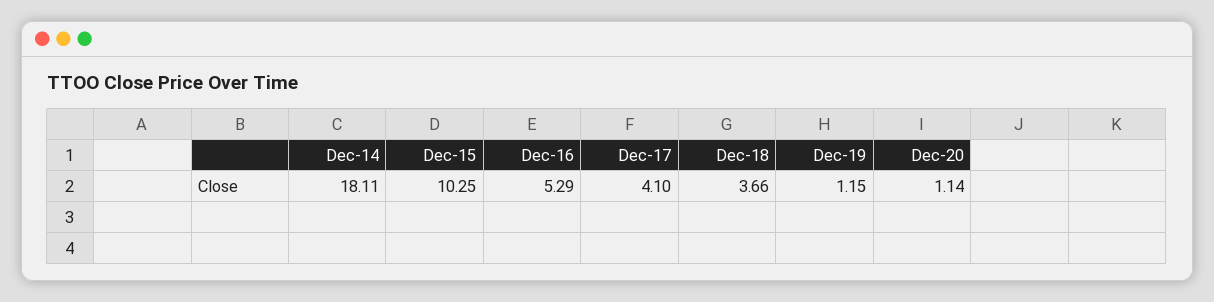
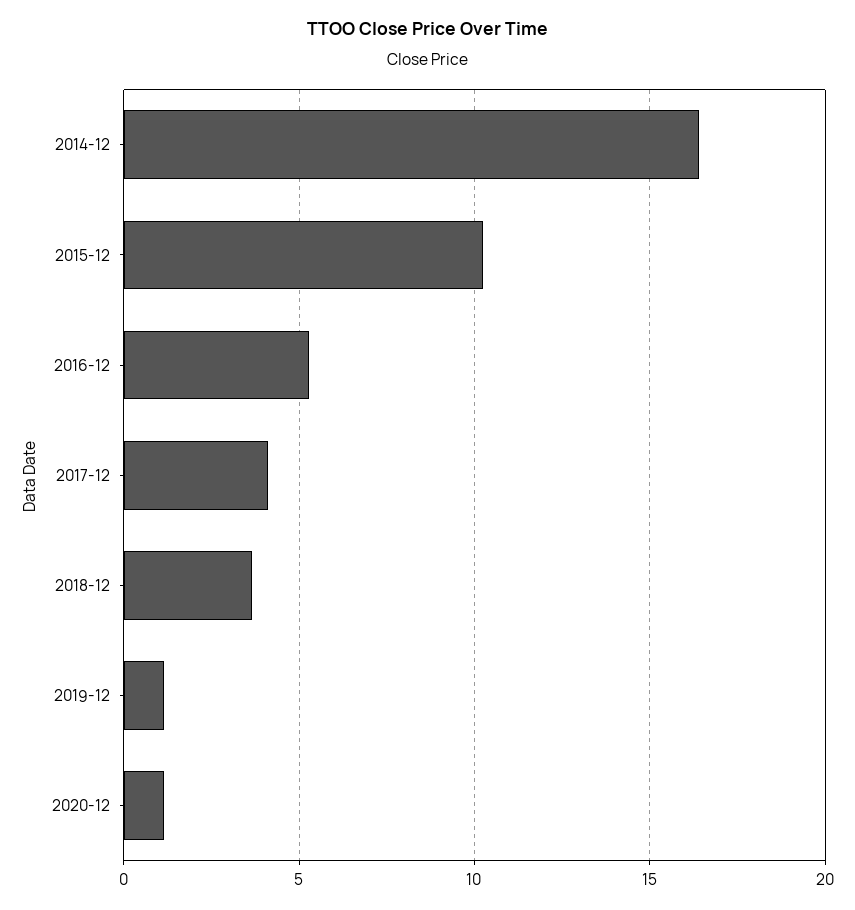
  {
-   "Dec-14": 18.11,
+   "Dec-14": 16.5,
    "Dec-15": 10.25,
    "Dec-16": 5.29,
    "Dec-17": 4.1,
    "Dec-18": 3.66,
    "Dec-19": 1.15,
    "Dec-20": 1.14
  }

